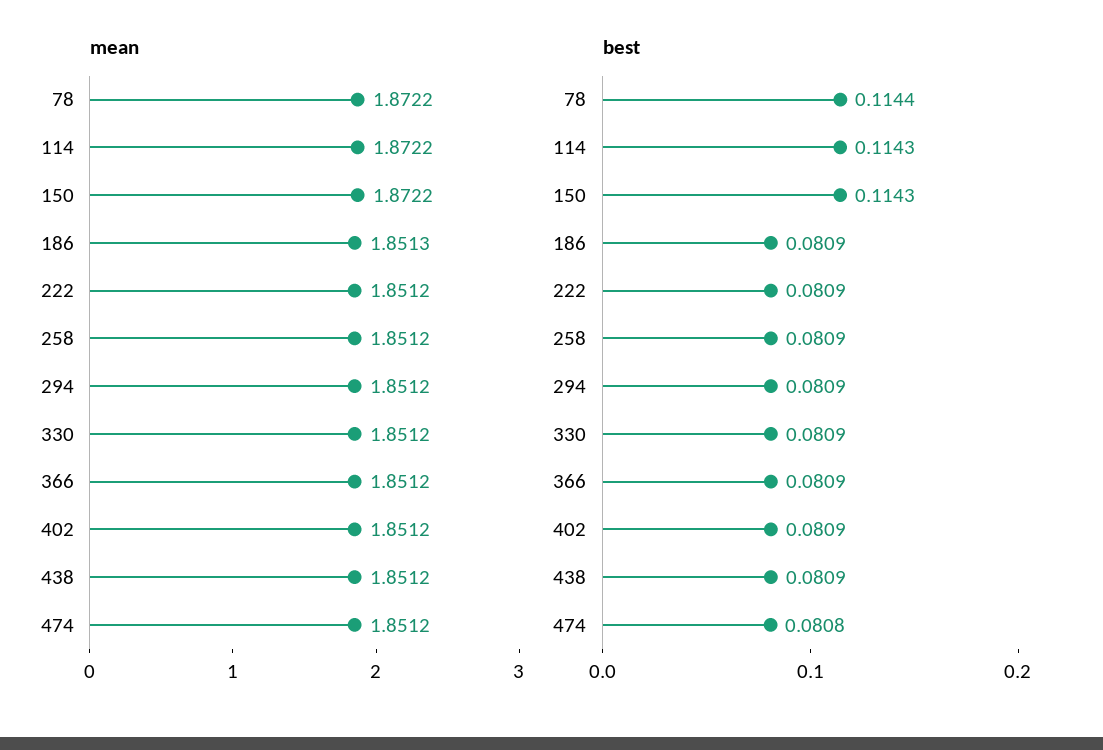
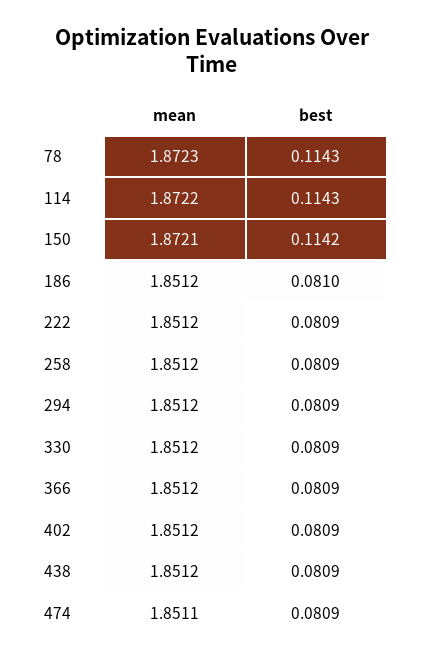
  {
    "mean": {
-     "78": 1.8722,
+     "78": 1.8723,
      "114": 1.8722,
-     "150": 1.8722,
+     "150": 1.8721,
-     "186": 1.8513,
+     "186": 1.8512,
      "222": 1.8512,
      "258": 1.8512,
      "294": 1.8512,
      "330": 1.8512,
      "366": 1.8512,
      "402": 1.8512,
      "438": 1.8512,
-     "474": 1.8512
+     "474": 1.8511
    },
    "best": {
-     "78": 0.1144,
+     "78": 0.1143,
      "114": 0.1143,
-     "150": 0.1143,
+     "150": 0.1142,
-     "186": 0.0809,
+     "186": 0.081,
      "222": 0.0809,
      "258": 0.0809,
      "294": 0.0809,
      "330": 0.0809,
      "366": 0.0809,
      "402": 0.0809,
      "438": 0.0809,
-     "474": 0.0808
+     "474": 0.0809
    }
  }

